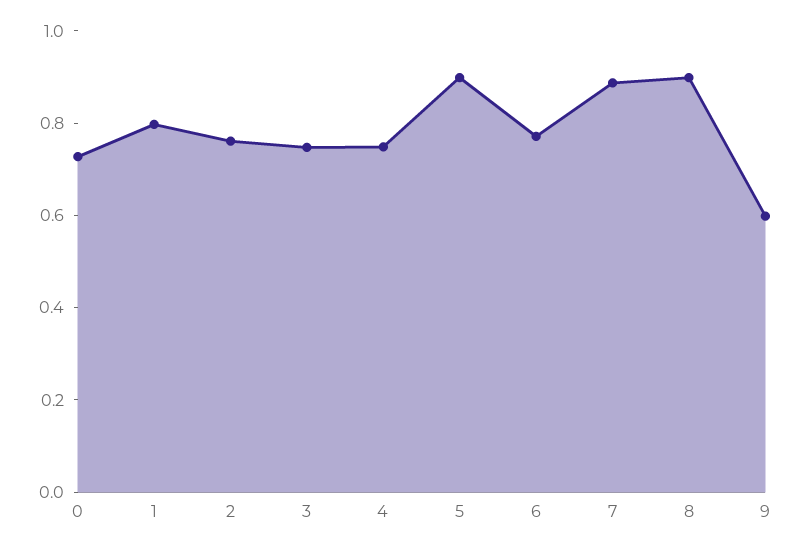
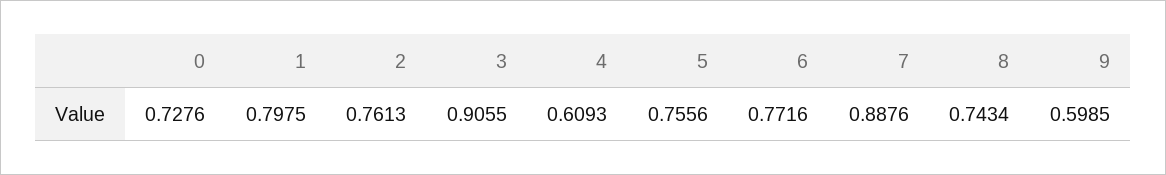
  {
    "0": 0.7276,
    "1": 0.7975,
    "2": 0.7613,
-   "3": 0.75,
+   "3": 0.9055,
-   "4": 0.75,
+   "4": 0.6093,
-   "5": 0.9,
+   "5": 0.7556,
    "6": 0.7716,
    "7": 0.8876,
-   "8": 0.9,
+   "8": 0.7434,
    "9": 0.5985
  }

